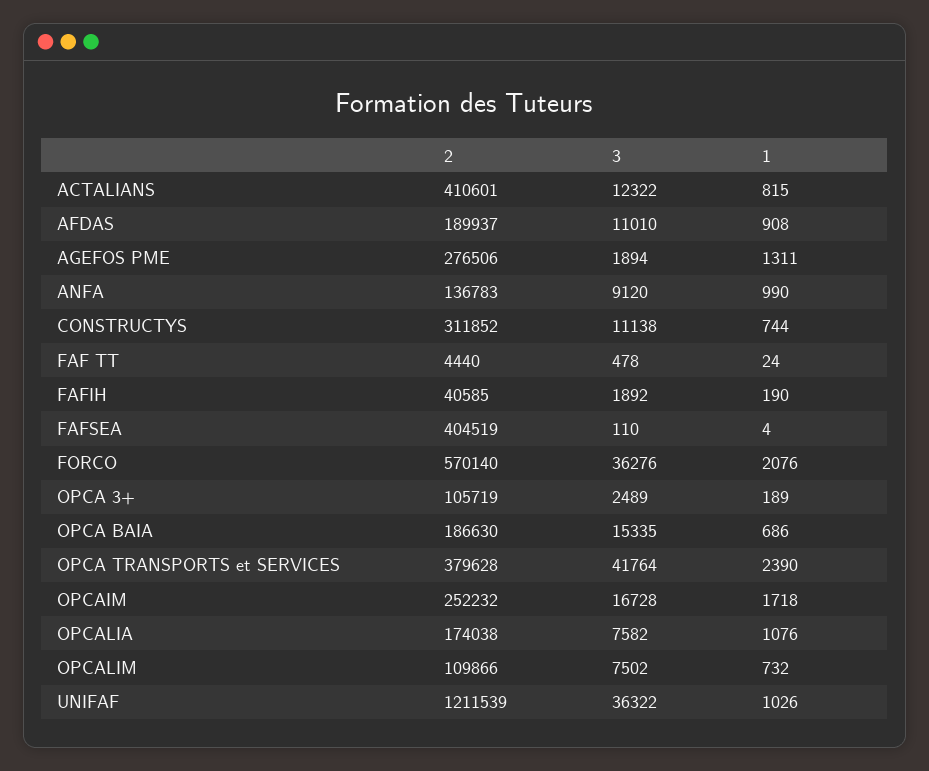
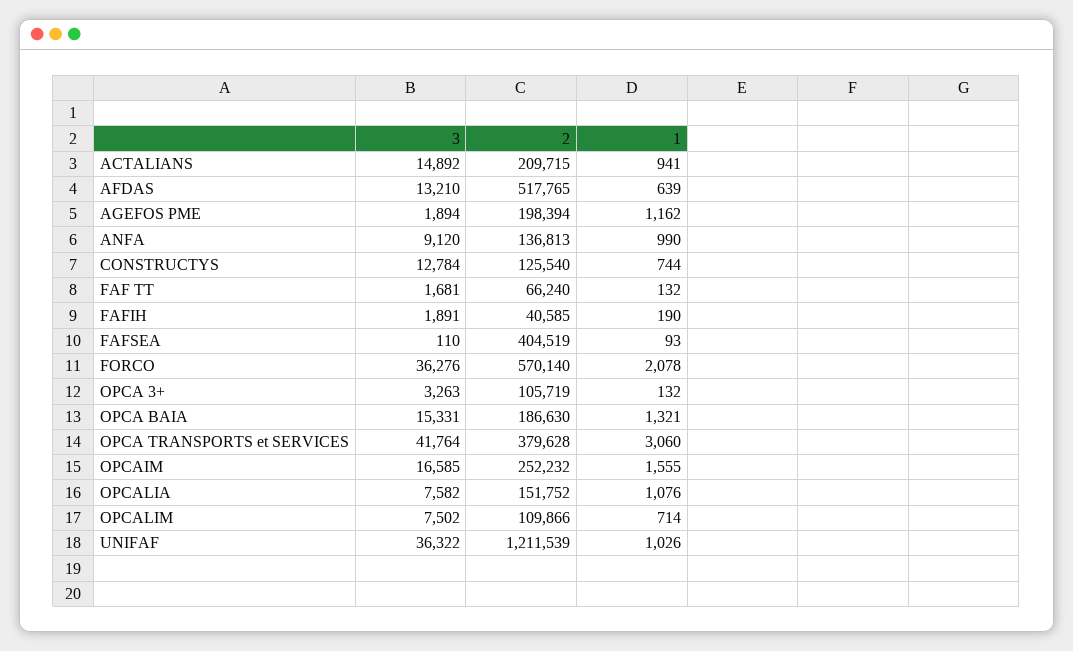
  {
    "2": {
-     "ACTALIANS": 410601,
+     "ACTALIANS": 209715,
-     "AFDAS": 189937,
+     "AFDAS": 517765,
-     "AGEFOS PME": 276506,
+     "AGEFOS PME": 198394,
-     "ANFA": 136783,
+     "ANFA": 136813,
-     "CONSTRUCTYS": 311852,
+     "CONSTRUCTYS": 125540,
-     "FAF TT": 4440,
+     "FAF TT": 66240,
      "FAFIH": 40585,
      "FAFSEA": 404519,
      "FORCO": 570140,
      "OPCA 3+": 105719,
      "OPCA BAIA": 186630,
      "OPCA TRANSPORTS et SERVICES": 379628,
      "OPCAIM": 252232,
-     "OPCALIA": 174038,
+     "OPCALIA": 151752,
      "OPCALIM": 109866,
      "UNIFAF": 1211539
    },
    "3": {
-     "ACTALIANS": 12322,
+     "ACTALIANS": 14892,
-     "AFDAS": 11010,
+     "AFDAS": 13210,
      "AGEFOS PME": 1894,
      "ANFA": 9120,
-     "CONSTRUCTYS": 11138,
+     "CONSTRUCTYS": 12784,
-     "FAF TT": 478,
+     "FAF TT": 1681,
-     "FAFIH": 1892,
+     "FAFIH": 1891,
      "FAFSEA": 110,
      "FORCO": 36276,
-     "OPCA 3+": 2489,
+     "OPCA 3+": 3263,
-     "OPCA BAIA": 15335,
+     "OPCA BAIA": 15331,
      "OPCA TRANSPORTS et SERVICES": 41764,
-     "OPCAIM": 16728,
+     "OPCAIM": 16585,
      "OPCALIA": 7582,
      "OPCALIM": 7502,
      "UNIFAF": 36322
    },
    "1": {
-     "ACTALIANS": 815,
+     "ACTALIANS": 941,
-     "AFDAS": 908,
+     "AFDAS": 639,
-     "AGEFOS PME": 1311,
+     "AGEFOS PME": 1162,
      "ANFA": 990,
      "CONSTRUCTYS": 744,
-     "FAF TT": 24,
+     "FAF TT": 132,
      "FAFIH": 190,
-     "FAFSEA": 4,
+     "FAFSEA": 93,
-     "FORCO": 2076,
+     "FORCO": 2078,
-     "OPCA 3+": 189,
+     "OPCA 3+": 132,
-     "OPCA BAIA": 686,
+     "OPCA BAIA": 1321,
-     "OPCA TRANSPORTS et SERVICES": 2390,
+     "OPCA TRANSPORTS et SERVICES": 3060,
-     "OPCAIM": 1718,
+     "OPCAIM": 1555,
      "OPCALIA": 1076,
-     "OPCALIM": 732,
+     "OPCALIM": 714,
      "UNIFAF": 1026
    }
  }

